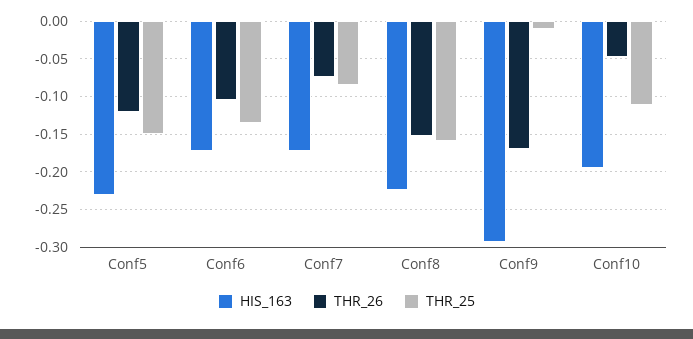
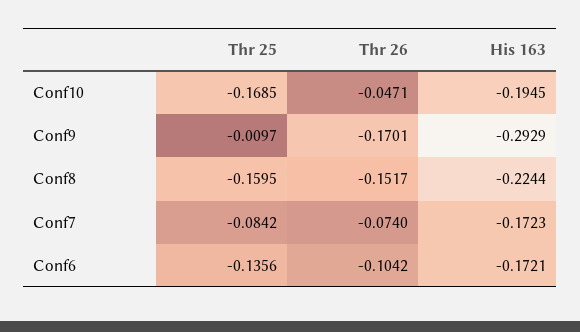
  {
    "HIS_163": {
-     "Conf5": -0.23,
      "Conf6": -0.1721,
      "Conf7": -0.1723,
      "Conf8": -0.2244,
      "Conf9": -0.2929,
      "Conf10": -0.1945
    },
    "THR_26": {
-     "Conf5": -0.12,
      "Conf6": -0.1042,
      "Conf7": -0.074,
      "Conf8": -0.1517,
      "Conf9": -0.1701,
      "Conf10": -0.0471
    },
    "THR_25": {
-     "Conf5": -0.15,
      "Conf6": -0.1356,
      "Conf7": -0.0842,
      "Conf8": -0.1595,
      "Conf9": -0.0097,
-     "Conf10": -0.11
+     "Conf10": -0.1685
    }
  }

